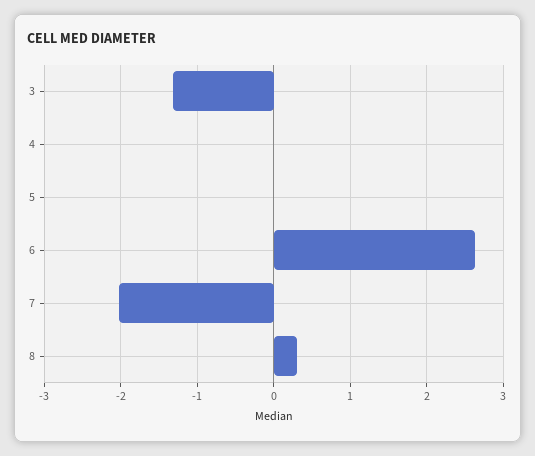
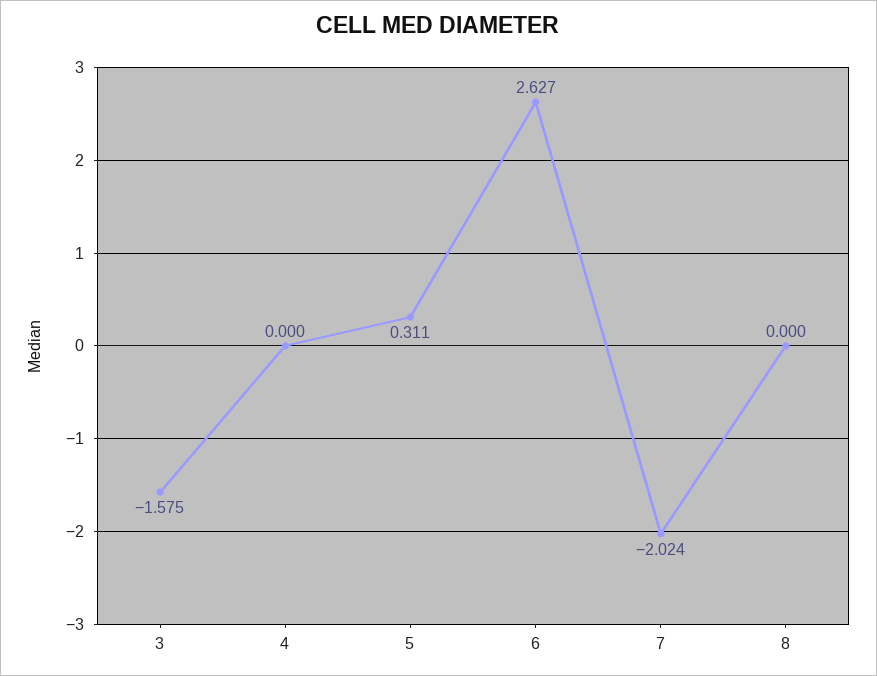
  {
-   "3": -1.3,
+   "3": -1.575,
    "4": 0,
-   "5": 0,
+   "5": 0.311,
    "6": 2.627,
    "7": -2.024,
-   "8": 0.3
+   "8": 0
  }

